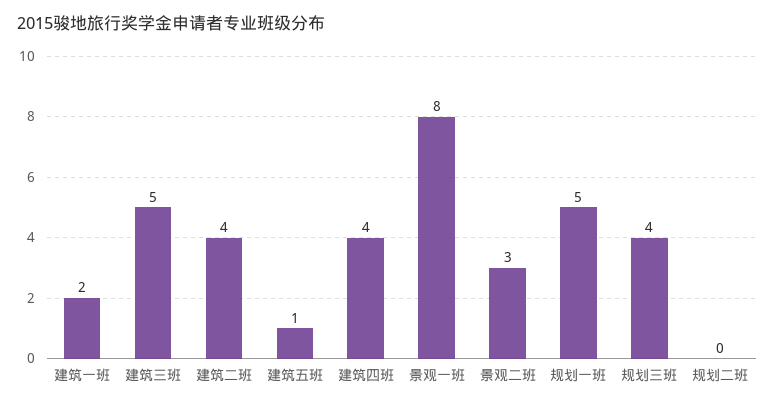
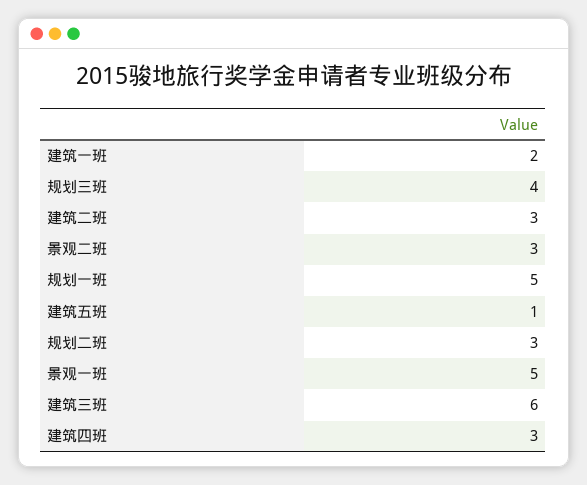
  {
    "建筑一班": 2,
-   "建筑三班": 5,
+   "建筑三班": 6,
-   "建筑二班": 4,
+   "建筑二班": 3,
    "建筑五班": 1,
-   "建筑四班": 4,
+   "建筑四班": 3,
-   "景观一班": 8,
+   "景观一班": 5,
    "景观二班": 3,
    "规划一班": 5,
    "规划三班": 4,
-   "规划二班": 0
+   "规划二班": 3
  }

